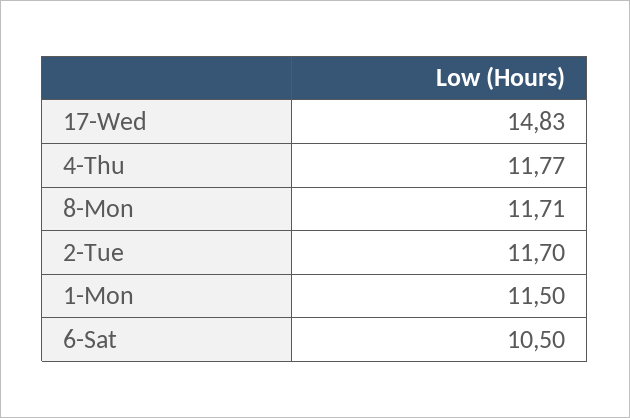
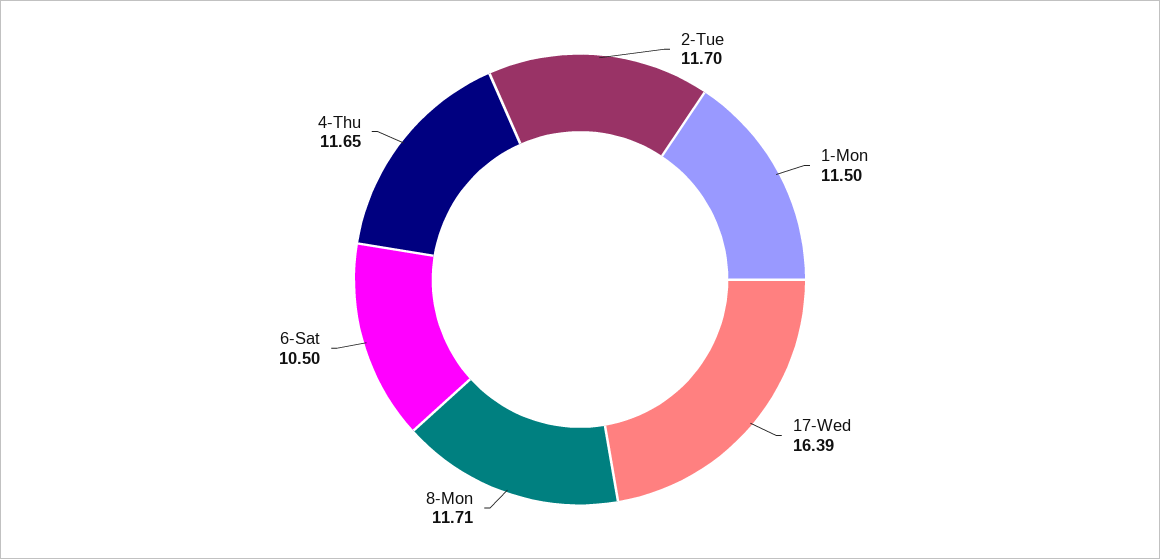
  {
-   "17-Wed": 14.83,
+   "17-Wed": 16.39,
-   "4-Thu": 11.77,
+   "4-Thu": 11.65,
    "8-Mon": 11.71,
    "2-Tue": 11.7,
    "1-Mon": 11.5,
    "6-Sat": 10.5
  }

